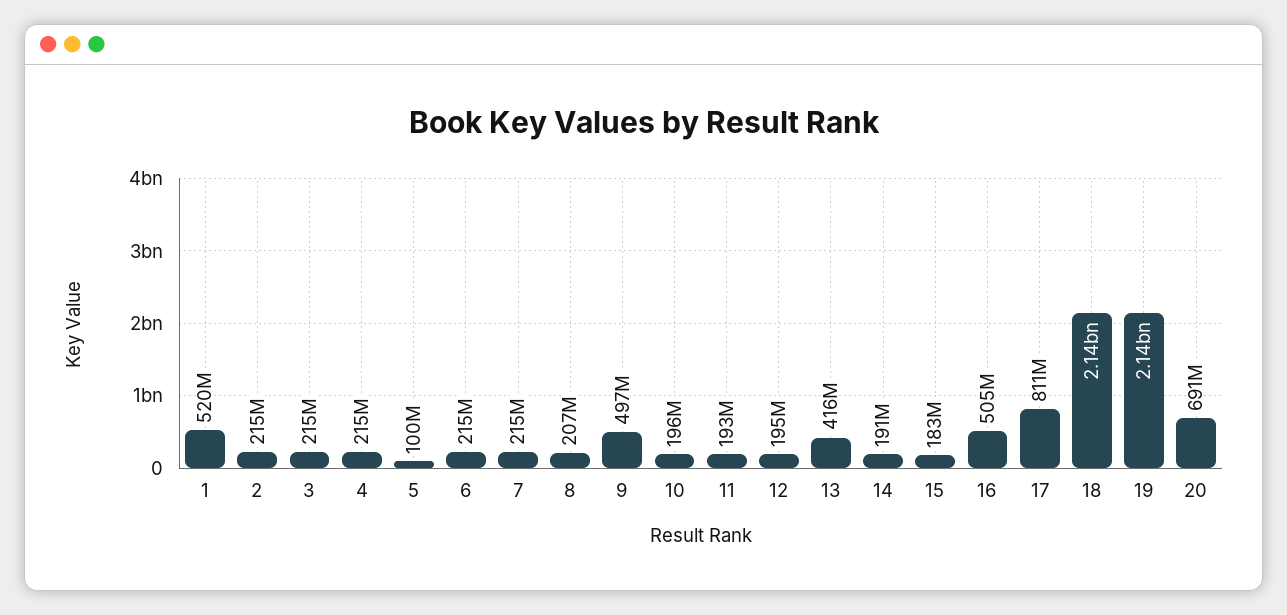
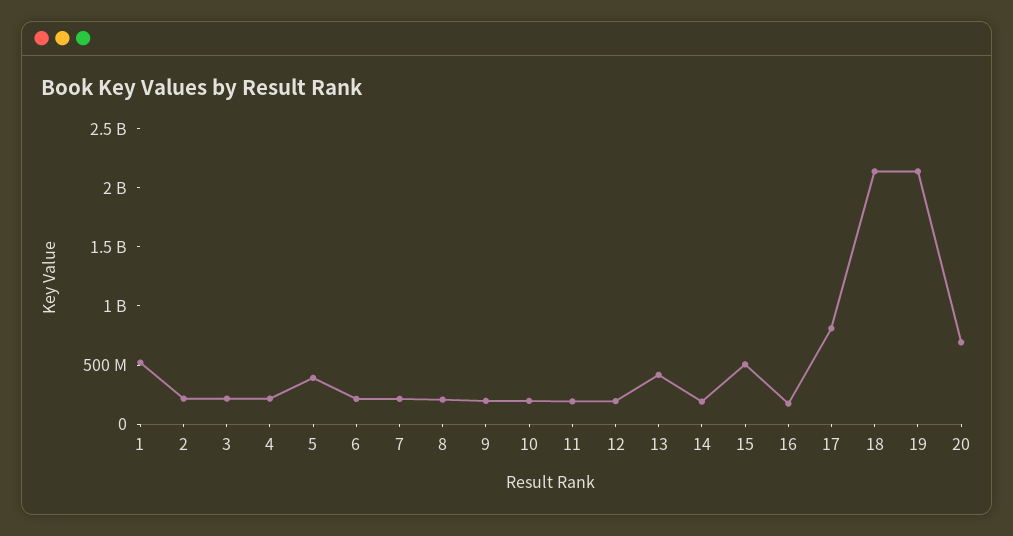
  {
    "1": 520000000,
    "2": 215000000,
    "3": 215000000,
    "4": 215000000,
-   "5": 100000000,
+   "5": 400000000,
    "6": 215000000,
    "7": 215000000,
    "8": 207000000,
-   "9": 497000000,
+   "9": 200000000,
    "10": 196000000,
    "11": 193000000,
    "12": 195000000,
    "13": 416000000,
    "14": 191000000,
-   "15": 183000000,
+   "15": 500000000,
-   "16": 505000000,
+   "16": 200000000,
    "17": 811000000,
    "18": 2140000000,
    "19": 2140000000,
    "20": 691000000
  }

